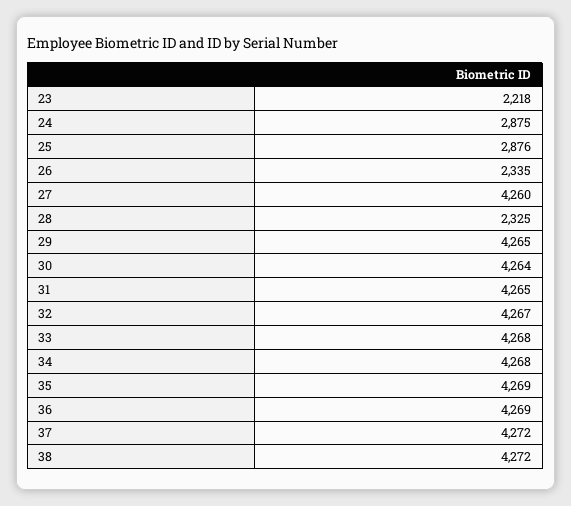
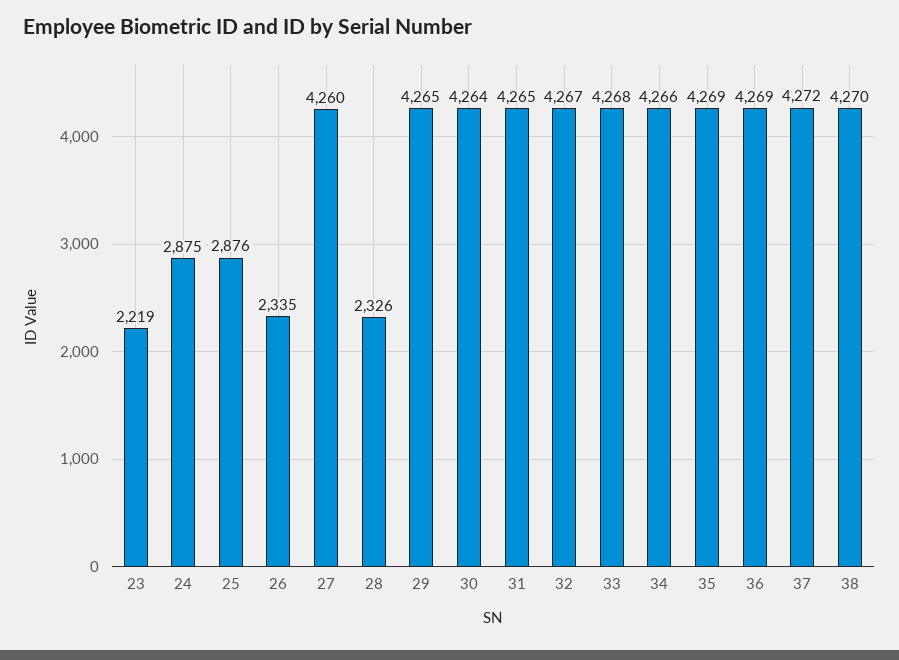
  {
-   "23": 2218,
+   "23": 2219,
    "24": 2875,
    "25": 2876,
    "26": 2335,
    "27": 4260,
-   "28": 2325,
+   "28": 2326,
    "29": 4265,
    "30": 4264,
    "31": 4265,
    "32": 4267,
    "33": 4268,
-   "34": 4268,
+   "34": 4266,
    "35": 4269,
    "36": 4269,
    "37": 4272,
-   "38": 4272
+   "38": 4270
  }

